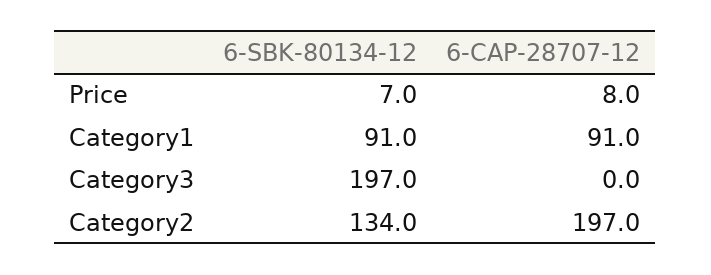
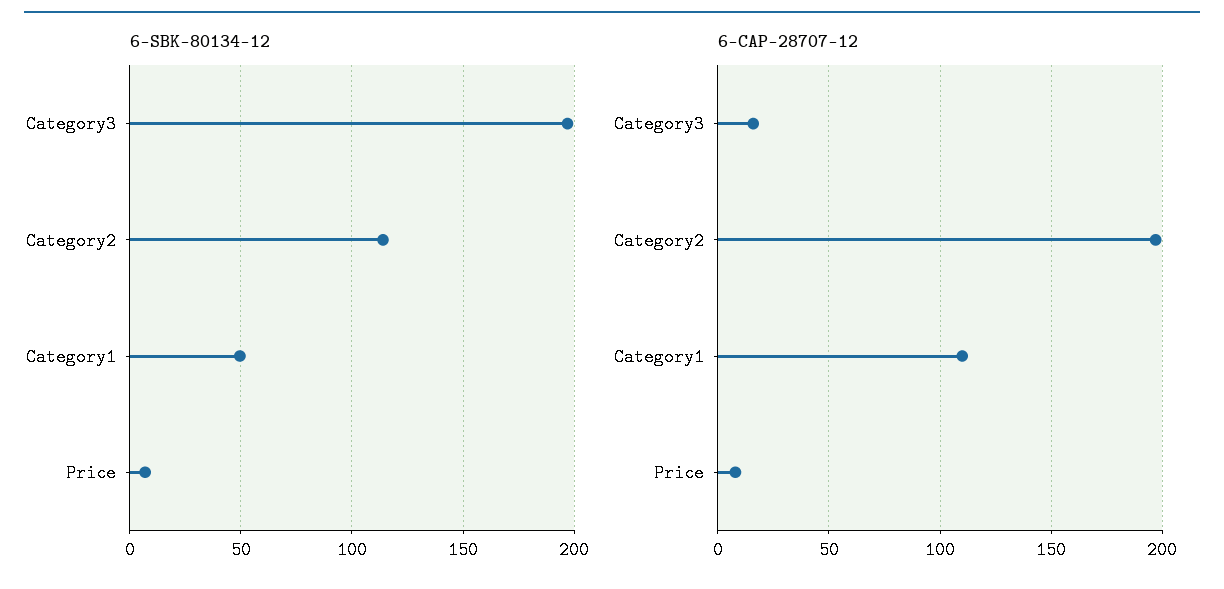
  {
    "6-SBK-80134-12": {
      "Price": 7,
-     "Category1": 91,
+     "Category1": 50,
      "Category3": 197,
-     "Category2": 134
+     "Category2": 115
    },
    "6-CAP-28707-12": {
      "Price": 8,
-     "Category1": 91,
+     "Category1": 110,
-     "Category3": 0,
+     "Category3": 15,
      "Category2": 197
    }
  }

